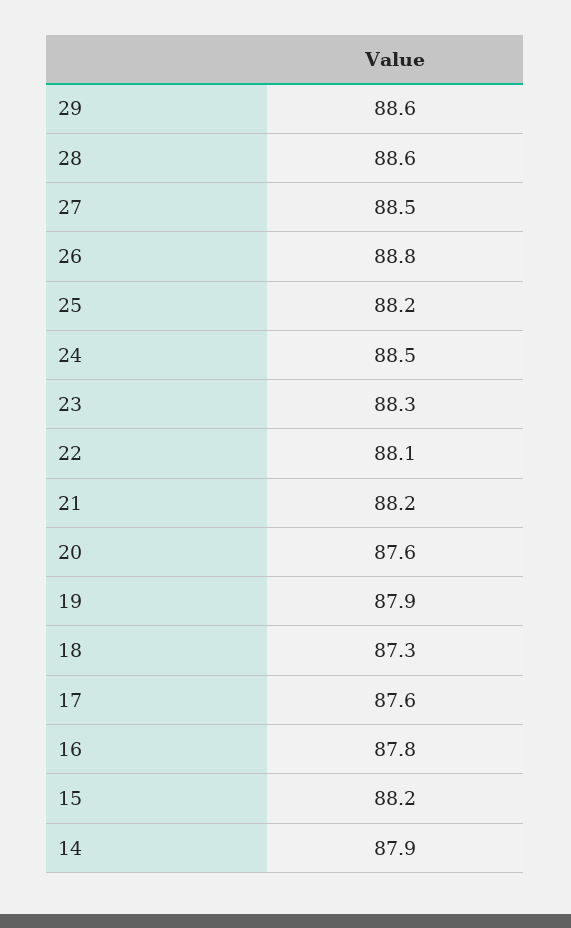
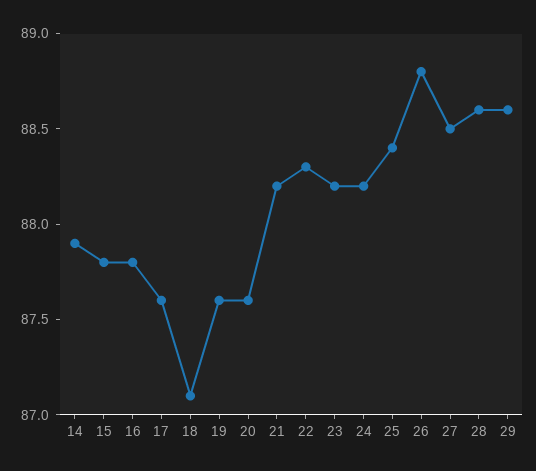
  {
    "29": 88.6,
    "28": 88.6,
    "27": 88.5,
    "26": 88.8,
-   "25": 88.2,
+   "25": 88.4,
-   "24": 88.5,
+   "24": 88.2,
-   "23": 88.3,
+   "23": 88.2,
-   "22": 88.1,
+   "22": 88.3,
    "21": 88.2,
    "20": 87.6,
-   "19": 87.9,
+   "19": 87.6,
-   "18": 87.3,
+   "18": 87.1,
    "17": 87.6,
    "16": 87.8,
-   "15": 88.2,
+   "15": 87.8,
    "14": 87.9
  }

